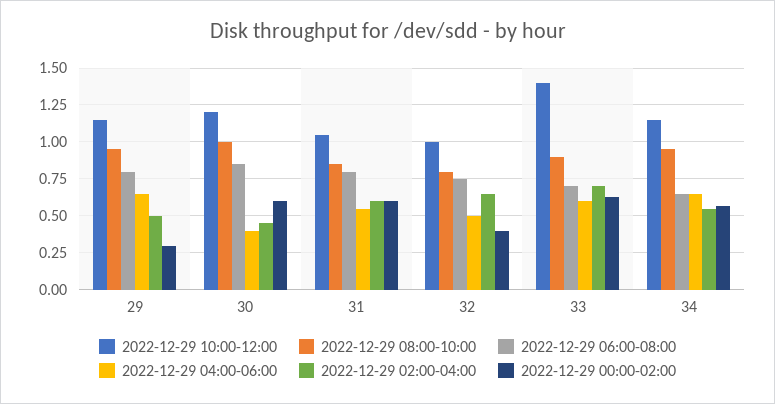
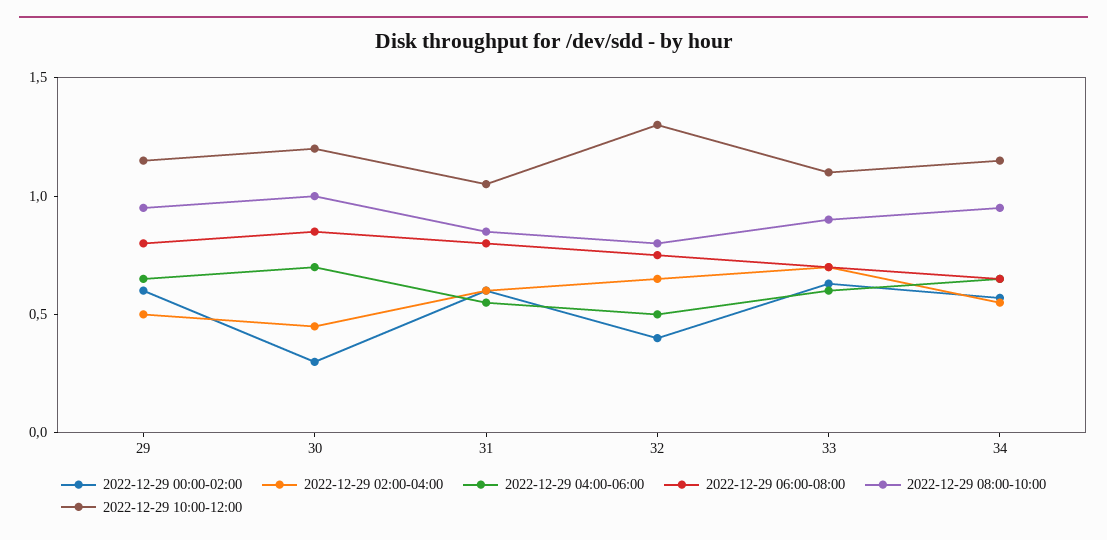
  {
    "2022-12-29 10:00-12:00": {
      "29": 1.15,
      "30": 1.2,
      "31": 1.05,
-     "32": 1,
+     "32": 1.3,
-     "33": 1.4,
+     "33": 1.1,
      "34": 1.15
    },
    "2022-12-29 08:00-10:00": {
      "29": 0.95,
      "30": 1,
      "31": 0.85,
      "32": 0.8,
      "33": 0.9,
      "34": 0.95
    },
    "2022-12-29 06:00-08:00": {
      "29": 0.8,
      "30": 0.85,
      "31": 0.8,
      "32": 0.75,
      "33": 0.7,
      "34": 0.65
    },
    "2022-12-29 04:00-06:00": {
      "29": 0.65,
-     "30": 0.4,
+     "30": 0.7,
      "31": 0.55,
      "32": 0.5,
      "33": 0.6,
      "34": 0.65
    },
    "2022-12-29 02:00-04:00": {
      "29": 0.5,
      "30": 0.45,
      "31": 0.6,
      "32": 0.65,
      "33": 0.7,
      "34": 0.55
    },
    "2022-12-29 00:00-02:00": {
-     "29": 0.3,
+     "29": 0.6,
-     "30": 0.6,
+     "30": 0.3,
      "31": 0.6,
      "32": 0.4,
      "33": 0.65,
      "34": 0.55
    }
  }

